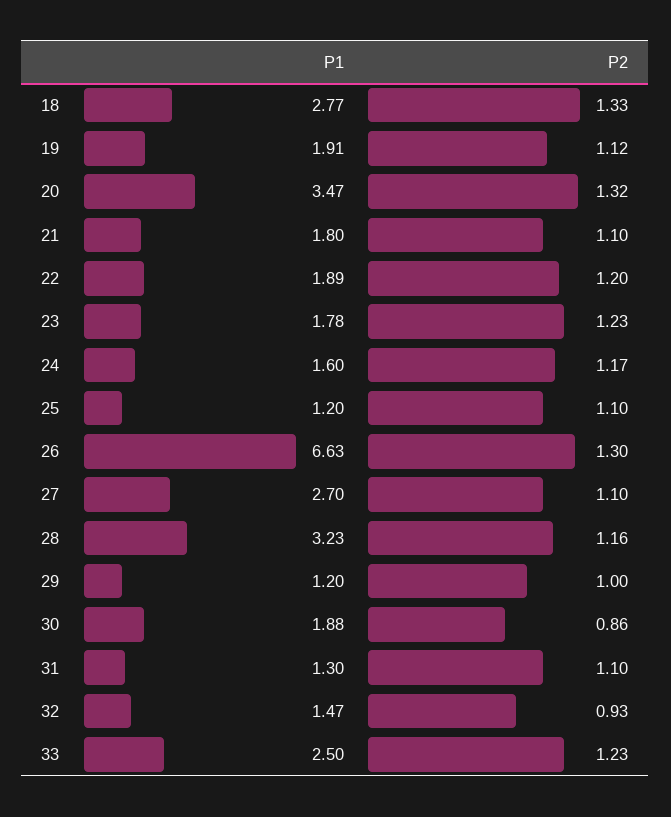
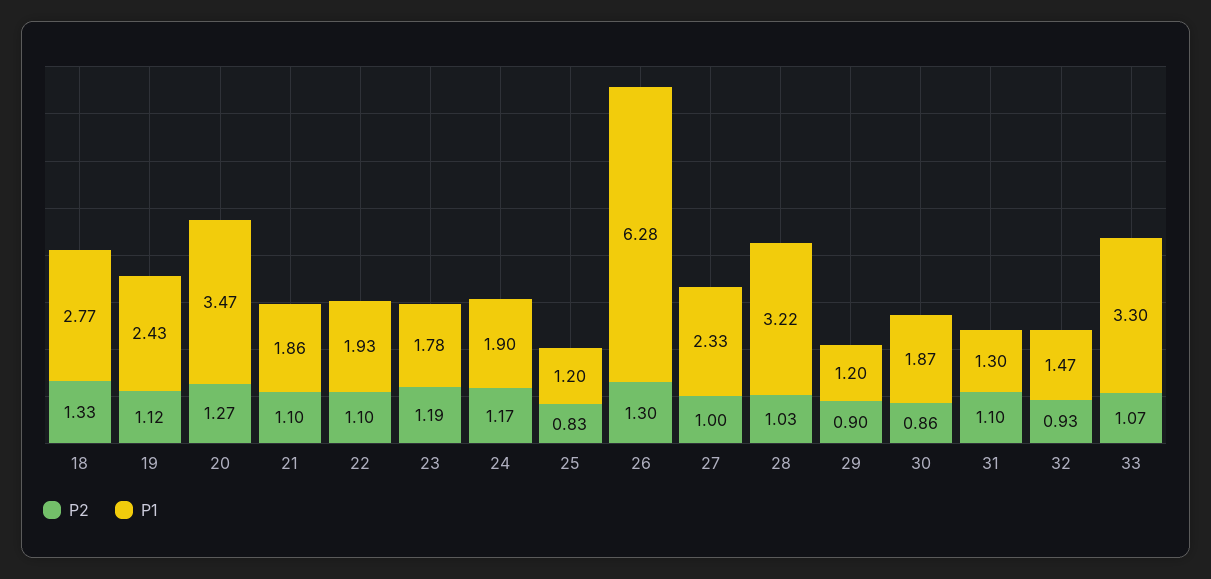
  {
    "P1": {
      "18": 2.77,
-     "19": 1.91,
+     "19": 2.43,
      "20": 3.47,
-     "21": 1.8,
+     "21": 1.86,
-     "22": 1.89,
+     "22": 1.93,
      "23": 1.78,
-     "24": 1.6,
+     "24": 1.9,
      "25": 1.2,
-     "26": 6.63,
+     "26": 6.28,
-     "27": 2.7,
+     "27": 2.33,
-     "28": 3.23,
+     "28": 3.22,
      "29": 1.2,
-     "30": 1.88,
+     "30": 1.87,
      "31": 1.3,
      "32": 1.47,
-     "33": 2.5
+     "33": 3.3
    },
    "P2": {
      "18": 1.33,
      "19": 1.12,
-     "20": 1.32,
+     "20": 1.27,
      "21": 1.1,
-     "22": 1.2,
+     "22": 1.1,
-     "23": 1.23,
+     "23": 1.19,
      "24": 1.17,
-     "25": 1.1,
+     "25": 0.83,
      "26": 1.3,
-     "27": 1.1,
+     "27": 1,
-     "28": 1.16,
+     "28": 1.03,
-     "29": 1,
+     "29": 0.9,
      "30": 0.86,
      "31": 1.1,
      "32": 0.93,
-     "33": 1.23
+     "33": 1.07
    }
  }

